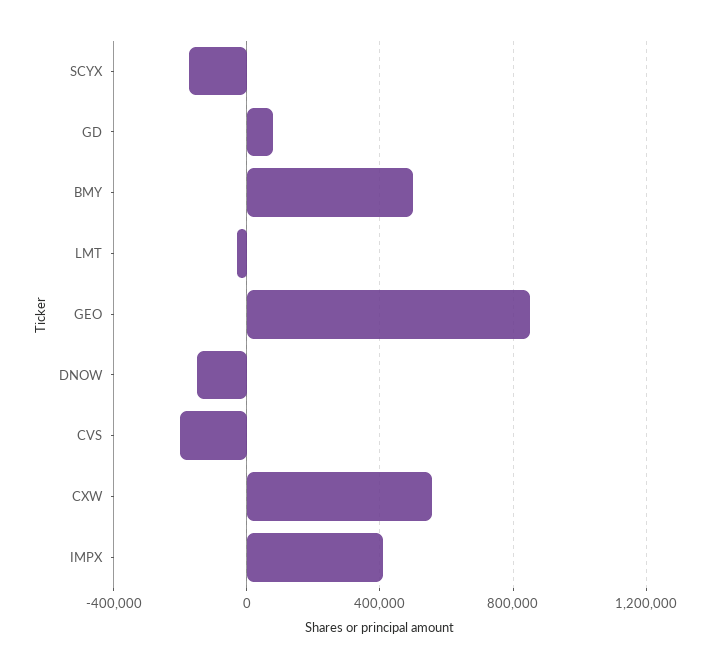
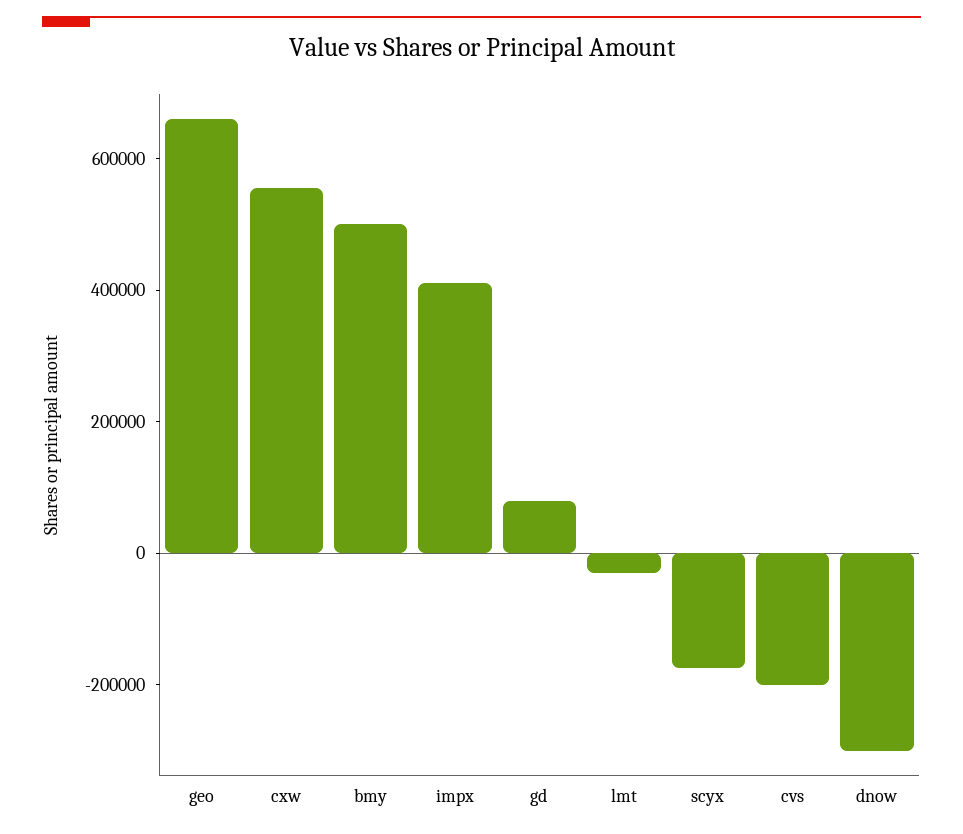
  {
    "SCYX": -150000,
    "GD": 100000,
    "BMY": 500000,
    "LMT": -50000,
-   "GEO": 850000,
+   "GEO": 650000,
-   "DNOW": -150000,
+   "DNOW": -300000,
    "CVS": -200000,
    "CXW": 550000,
    "IMPX": 400000
  }

